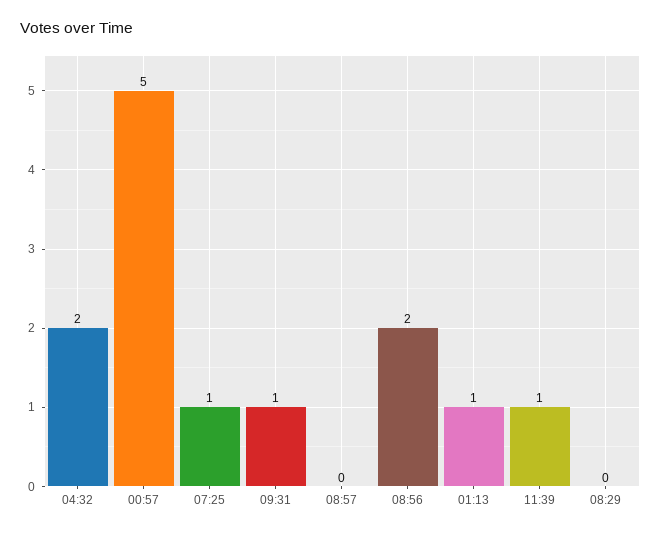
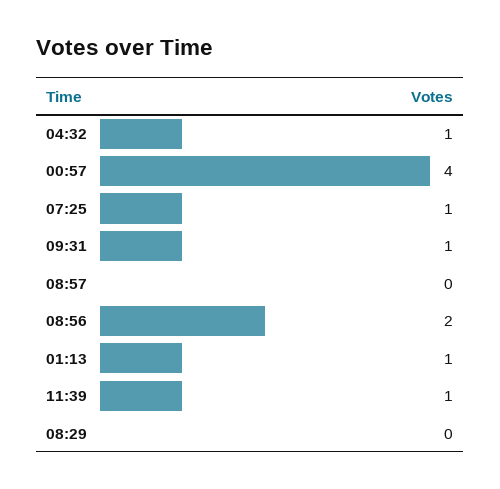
  {
-   "04:32": 2,
+   "04:32": 1,
-   "00:57": 5,
+   "00:57": 4,
    "07:25": 1,
    "09:31": 1,
    "08:57": 0,
    "08:56": 2,
    "01:13": 1,
    "11:39": 1,
    "08:29": 0
  }

